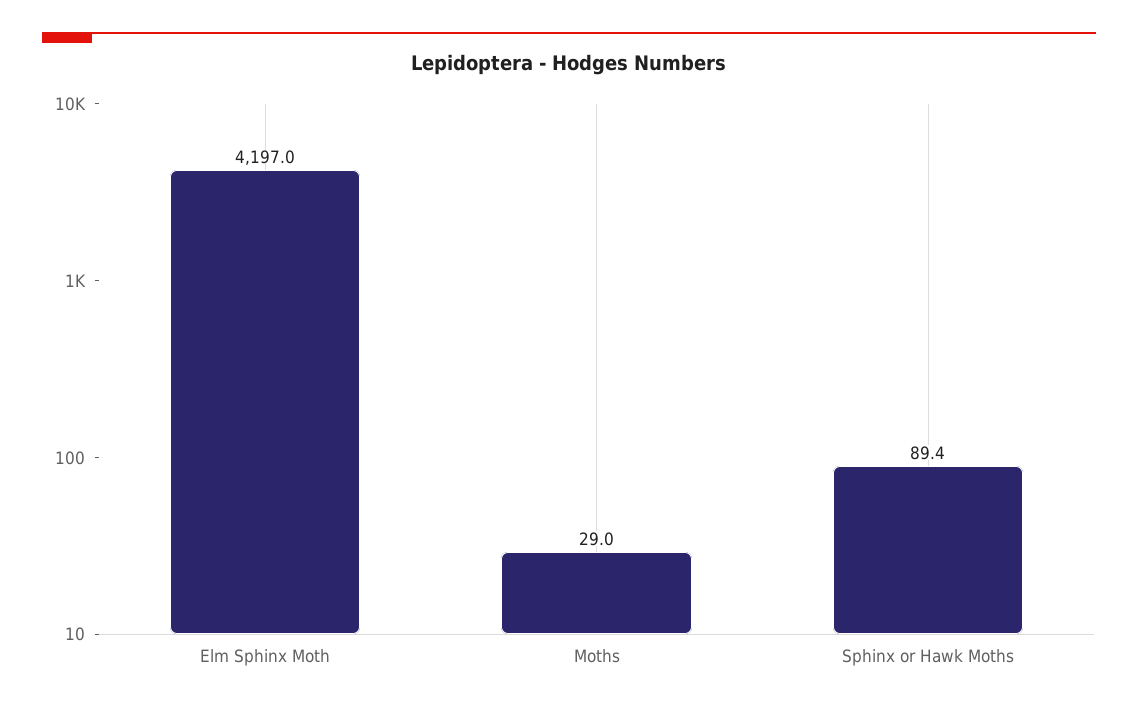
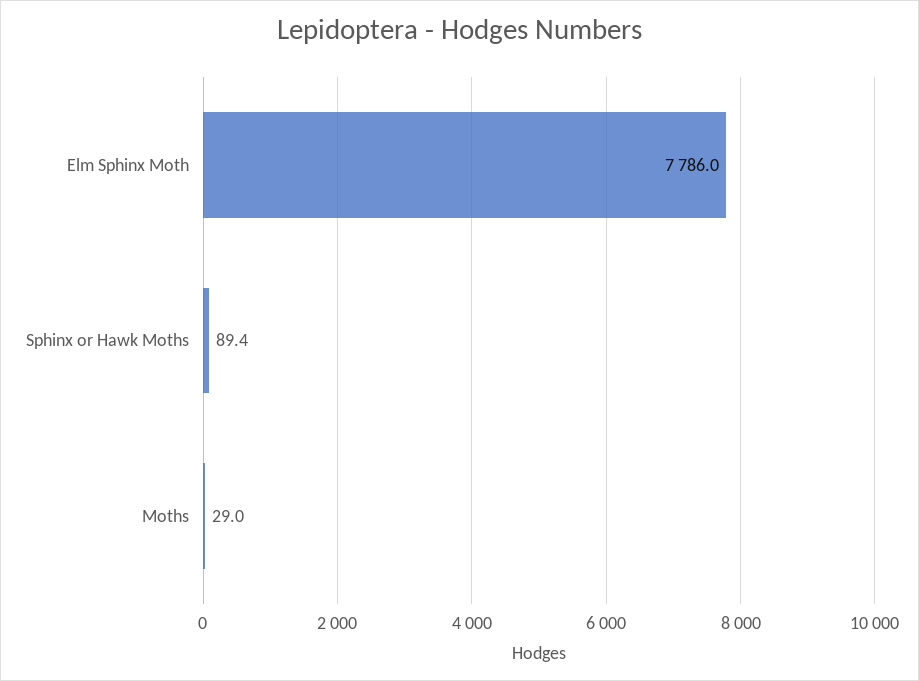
  {
-   "Elm Sphinx Moth": 4197,
+   "Elm Sphinx Moth": 7786,
    "Moths": 29,
    "Sphinx or Hawk Moths": 89.4
  }

